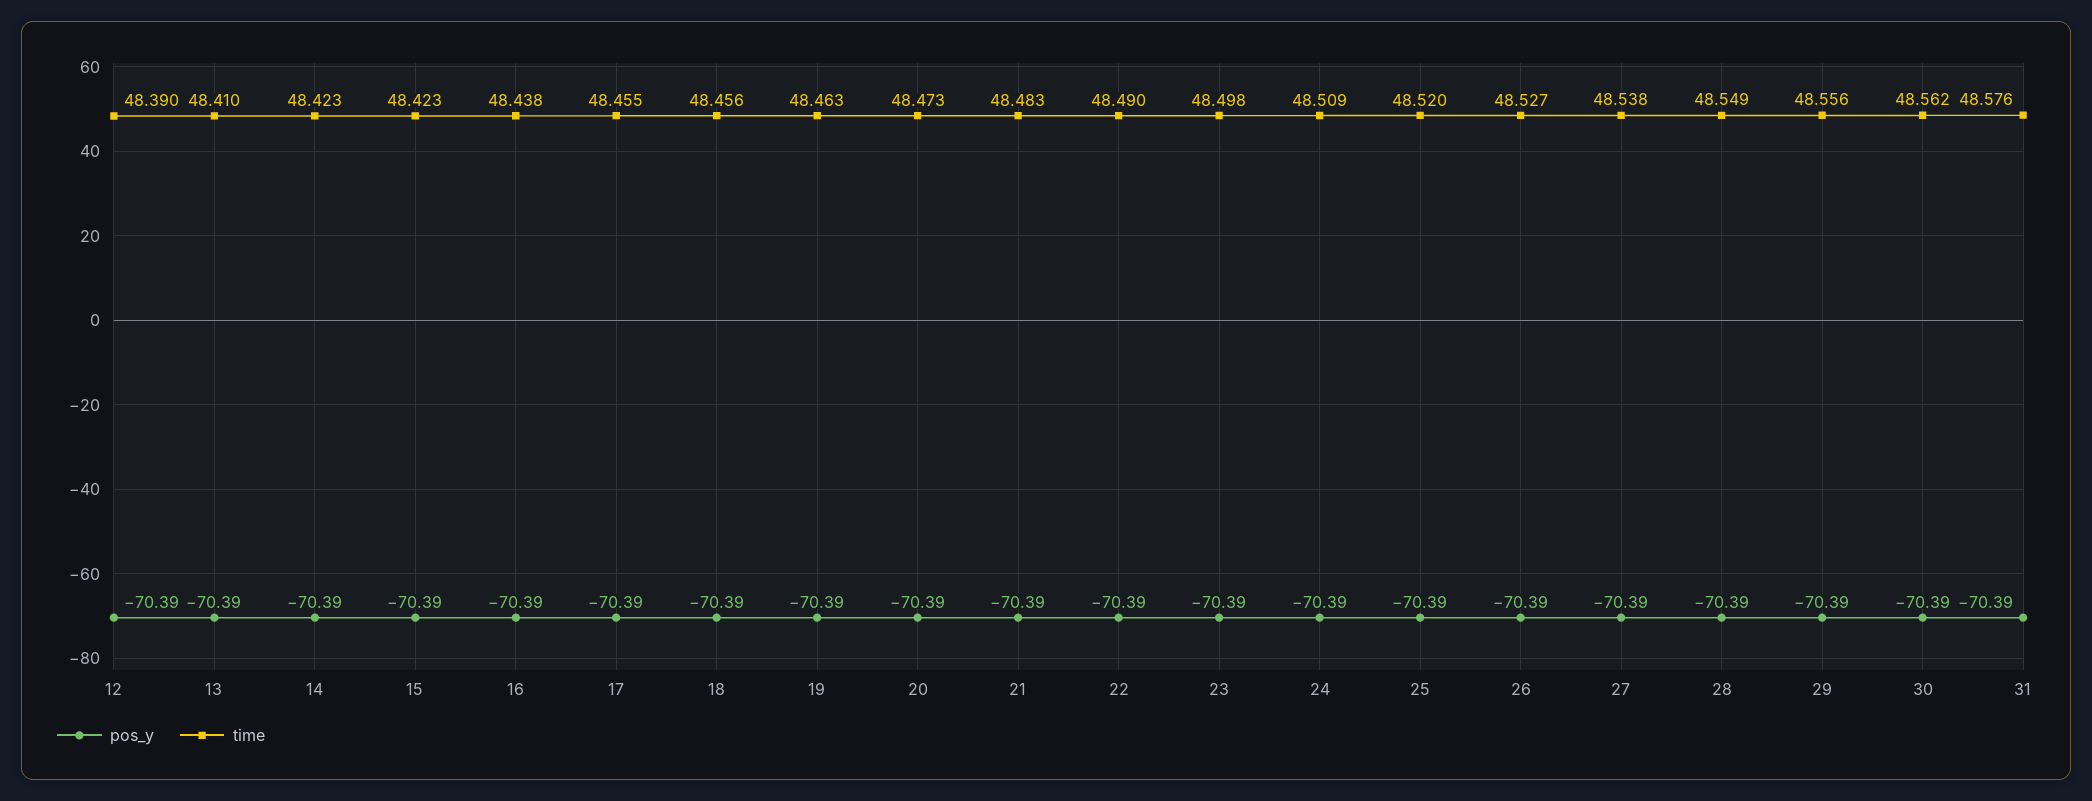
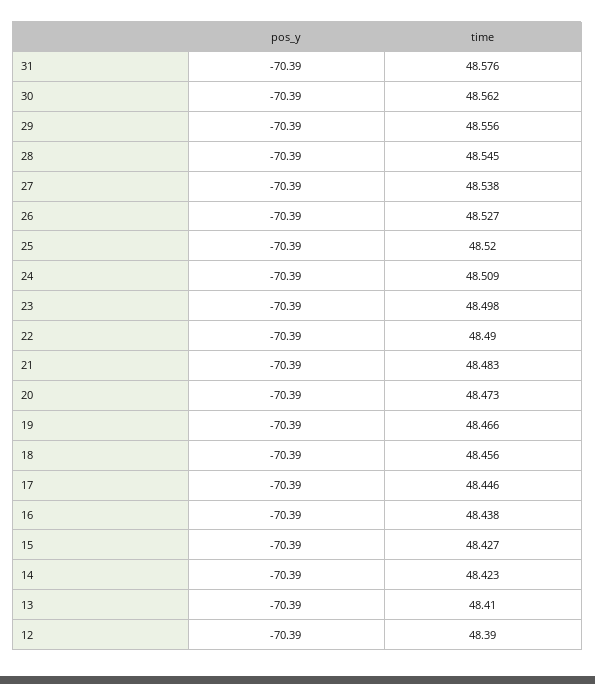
  {
    "pos_y": {
      "12": -70.39,
      "13": -70.39,
      "14": -70.39,
      "15": -70.39,
      "16": -70.39,
      "17": -70.39,
      "18": -70.39,
      "19": -70.39,
      "20": -70.39,
      "21": -70.39,
      "22": -70.39,
      "23": -70.39,
      "24": -70.39,
      "25": -70.39,
      "26": -70.39,
      "27": -70.39,
      "28": -70.39,
      "29": -70.39,
      "30": -70.39,
      "31": -70.39
    },
    "time": {
      "12": 48.39,
      "13": 48.41,
      "14": 48.423,
-     "15": 48.423,
+     "15": 48.427,
      "16": 48.438,
-     "17": 48.455,
+     "17": 48.446,
      "18": 48.456,
-     "19": 48.463,
+     "19": 48.466,
      "20": 48.473,
      "21": 48.483,
      "22": 48.49,
      "23": 48.498,
      "24": 48.509,
      "25": 48.52,
      "26": 48.527,
      "27": 48.538,
-     "28": 48.549,
+     "28": 48.545,
      "29": 48.556,
      "30": 48.562,
      "31": 48.576
    }
  }

